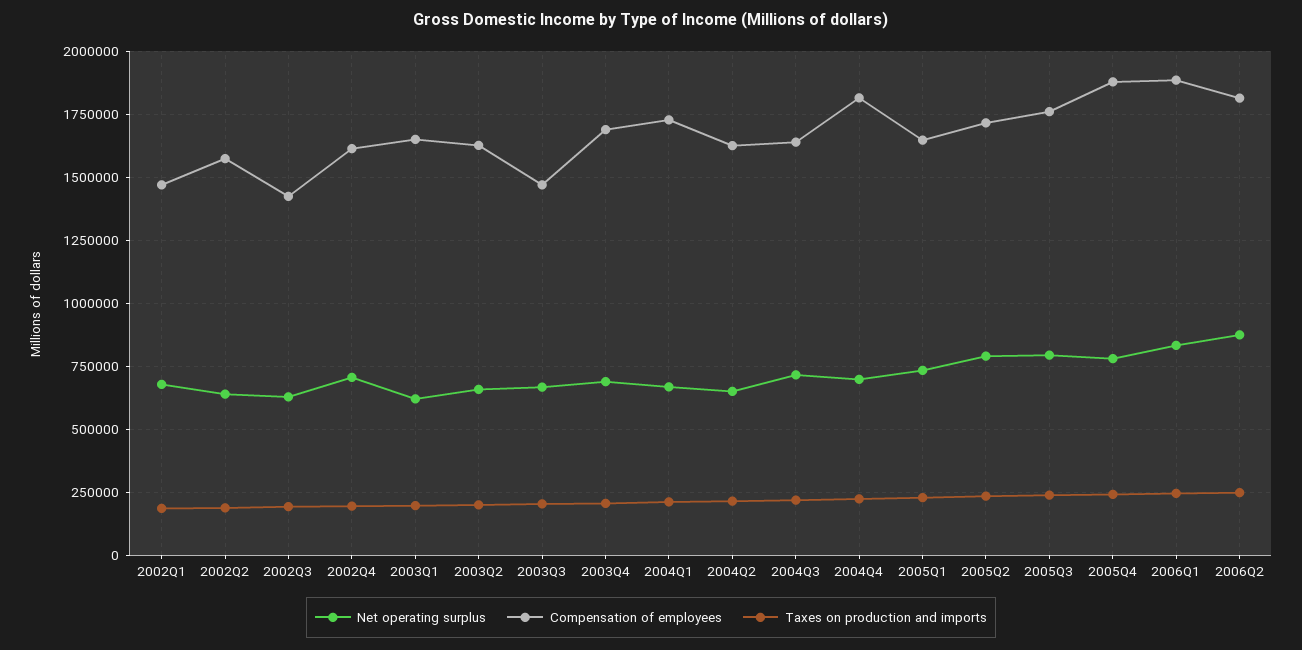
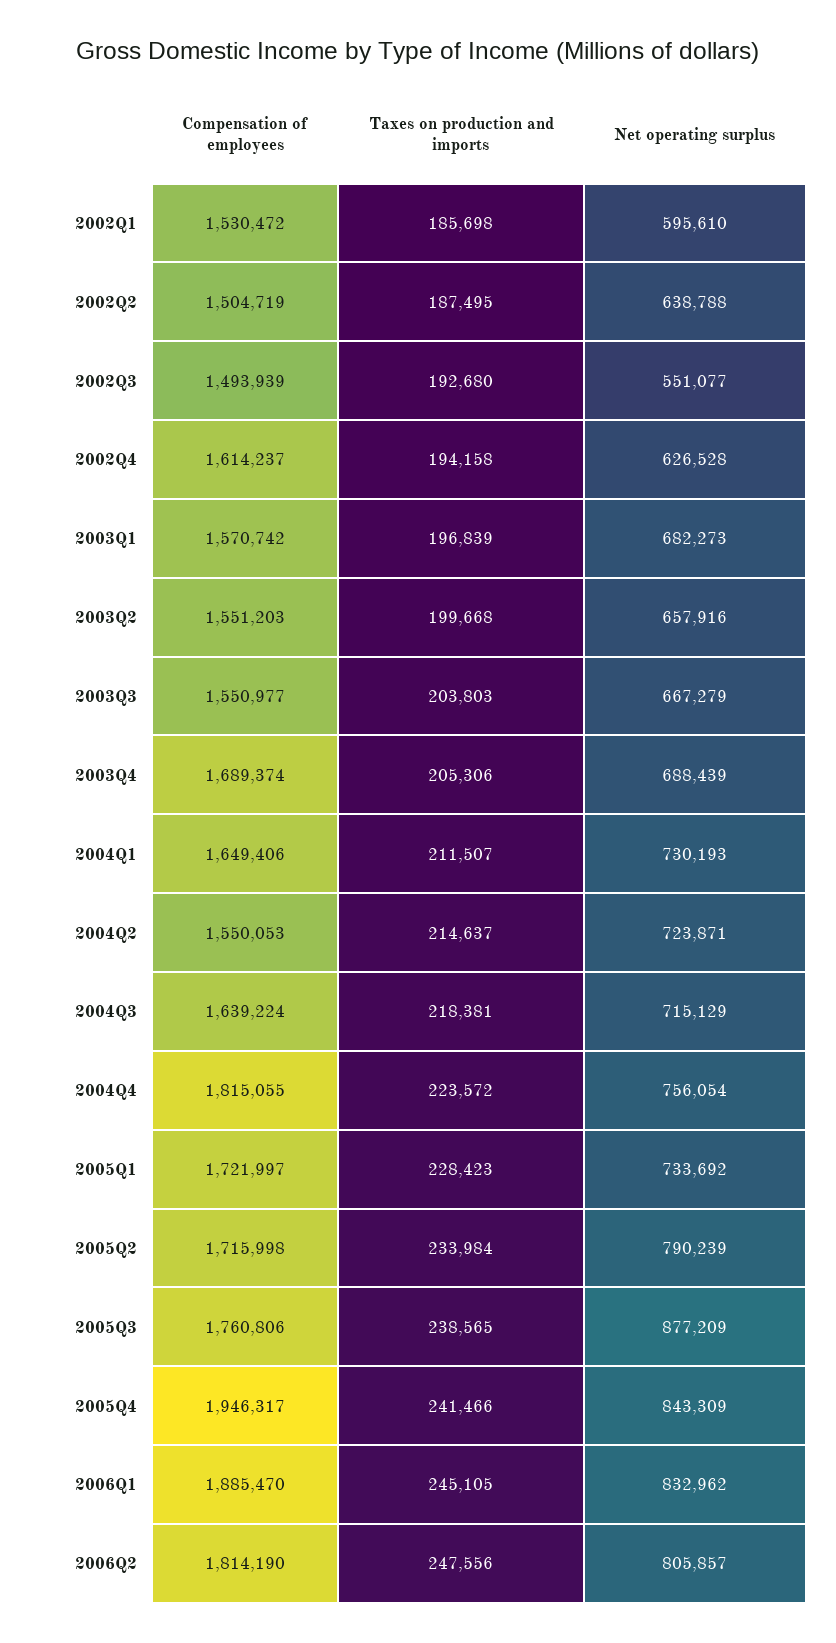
  {
    "Net operating surplus": {
-     "2002Q1": 675000,
+     "2002Q1": 595610,
      "2002Q2": 638788,
-     "2002Q3": 625000,
+     "2002Q3": 551077,
-     "2002Q4": 700000,
+     "2002Q4": 626528,
-     "2003Q1": 625000,
+     "2003Q1": 682273,
      "2003Q2": 657916,
      "2003Q3": 667279,
      "2003Q4": 688439,
-     "2004Q1": 675000,
+     "2004Q1": 730193,
-     "2004Q2": 650000,
+     "2004Q2": 723871,
      "2004Q3": 715129,
-     "2004Q4": 700000,
+     "2004Q4": 756054,
      "2005Q1": 733692,
      "2005Q2": 790239,
-     "2005Q3": 800000,
+     "2005Q3": 877209,
-     "2005Q4": 775000,
+     "2005Q4": 843309,
      "2006Q1": 832962,
-     "2006Q2": 875000
+     "2006Q2": 805857
    },
    "Compensation of employees": {
-     "2002Q1": 1475000,
+     "2002Q1": 1530472,
-     "2002Q2": 1575000,
+     "2002Q2": 1504719,
-     "2002Q3": 1425000,
+     "2002Q3": 1493939,
      "2002Q4": 1614237,
-     "2003Q1": 1650000,
+     "2003Q1": 1570742,
-     "2003Q2": 1625000,
+     "2003Q2": 1551203,
-     "2003Q3": 1475000,
+     "2003Q3": 1550977,
      "2003Q4": 1689374,
-     "2004Q1": 1725000,
+     "2004Q1": 1649406,
-     "2004Q2": 1625000,
+     "2004Q2": 1550053,
      "2004Q3": 1639224,
      "2004Q4": 1815055,
-     "2005Q1": 1650000,
+     "2005Q1": 1721997,
      "2005Q2": 1715998,
      "2005Q3": 1760806,
-     "2005Q4": 1875000,
+     "2005Q4": 1946317,
      "2006Q1": 1885470,
      "2006Q2": 1814190
    },
    "Taxes on production and imports": {
      "2002Q1": 185698,
      "2002Q2": 187495,
      "2002Q3": 192680,
      "2002Q4": 194158,
      "2003Q1": 196839,
      "2003Q2": 199668,
      "2003Q3": 203803,
      "2003Q4": 205306,
      "2004Q1": 211507,
      "2004Q2": 214637,
      "2004Q3": 218381,
      "2004Q4": 223572,
      "2005Q1": 228423,
      "2005Q2": 233984,
      "2005Q3": 238565,
      "2005Q4": 241466,
      "2006Q1": 245105,
      "2006Q2": 247556
    }
  }

